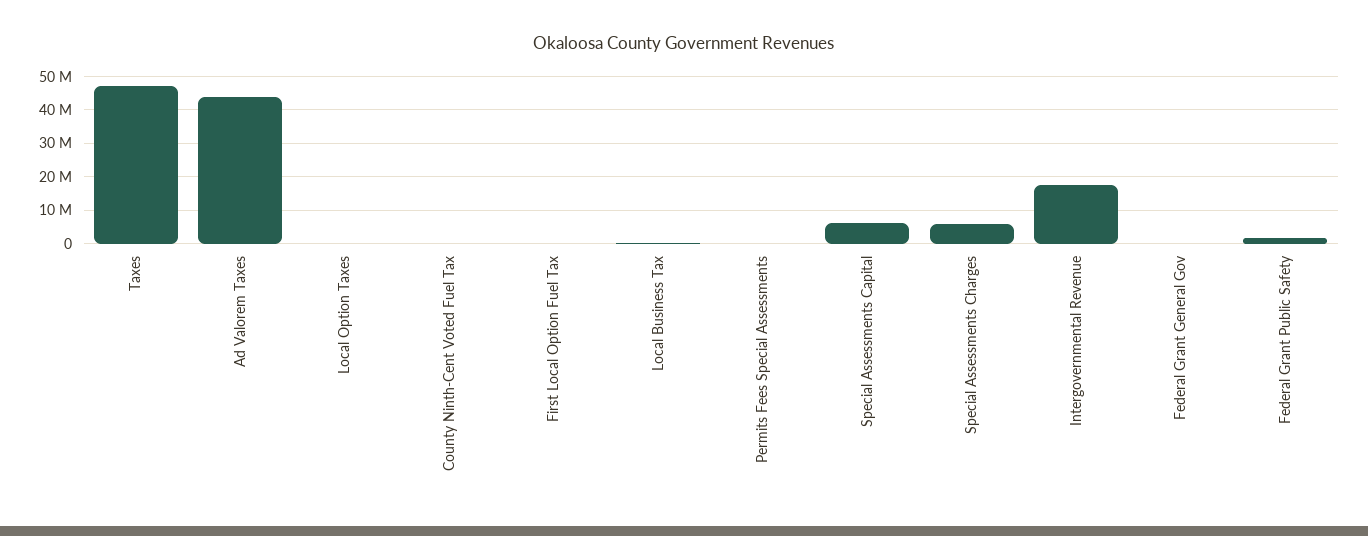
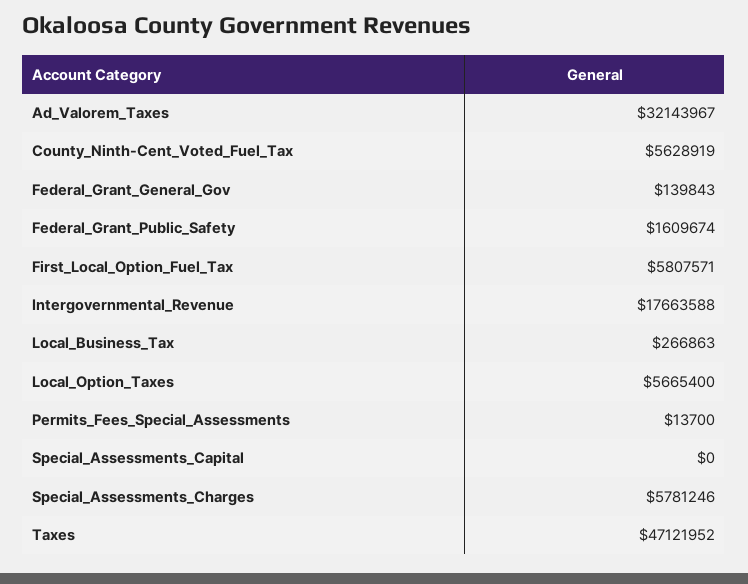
  {
    "Taxes": 47121952,
-   "Ad Valorem Taxes": 44000000,
+   "Ad Valorem Taxes": 32143967,
-   "Local Option Taxes": 0,
+   "Local Option Taxes": 5665400,
-   "County Ninth-Cent Voted Fuel Tax": 0,
+   "County Ninth-Cent Voted Fuel Tax": 5628919,
-   "First Local Option Fuel Tax": 0,
+   "First Local Option Fuel Tax": 5807571,
    "Local Business Tax": 266863,
    "Permits Fees Special Assessments": 13700,
-   "Special Assessments Capital": 6000000,
+   "Special Assessments Capital": 0,
    "Special Assessments Charges": 5781246,
    "Intergovernmental Revenue": 17663588,
    "Federal Grant General Gov": 139843,
    "Federal Grant Public Safety": 1609674
  }

